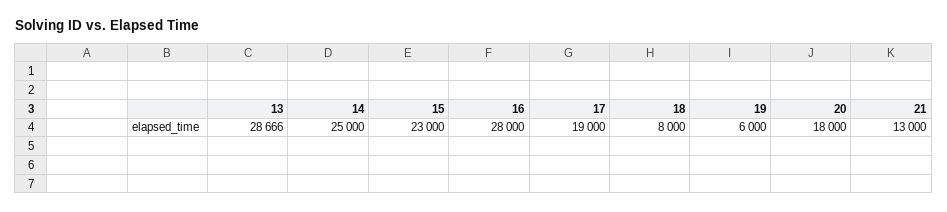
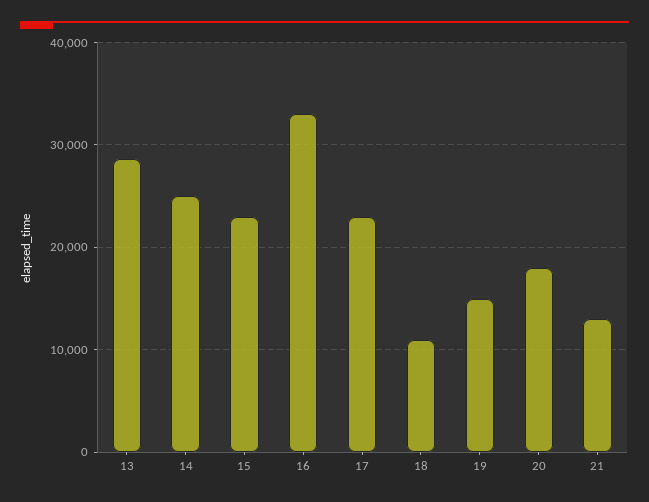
  {
    "13": 28666,
    "14": 25000,
    "15": 23000,
-   "16": 28000,
+   "16": 33000,
-   "17": 19000,
+   "17": 23000,
-   "18": 8000,
+   "18": 11000,
-   "19": 6000,
+   "19": 15000,
    "20": 18000,
    "21": 13000
  }

